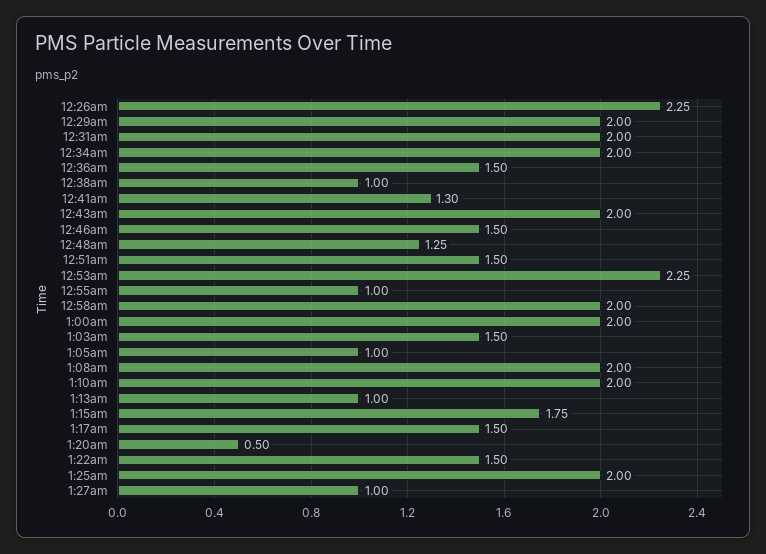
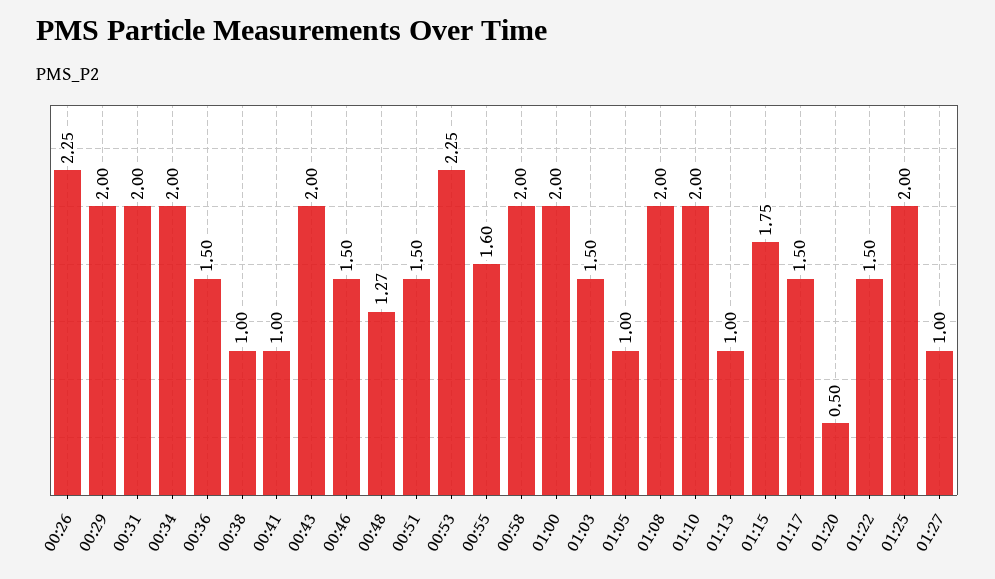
  {
    "12:26am": 2.25,
    "12:29am": 2,
    "12:31am": 2,
    "12:34am": 2,
    "12:36am": 1.5,
    "12:38am": 1,
-   "12:41am": 1.3,
+   "12:41am": 1,
    "12:43am": 2,
    "12:46am": 1.5,
-   "12:48am": 1.25,
+   "12:48am": 1.27,
    "12:51am": 1.5,
    "12:53am": 2.25,
-   "12:55am": 1,
+   "12:55am": 1.6,
    "12:58am": 2,
    "1:00am": 2,
    "1:03am": 1.5,
    "1:05am": 1,
    "1:08am": 2,
    "1:10am": 2,
    "1:13am": 1,
    "1:15am": 1.75,
    "1:17am": 1.5,
    "1:20am": 0.5,
    "1:22am": 1.5,
    "1:25am": 2,
    "1:27am": 1
  }

